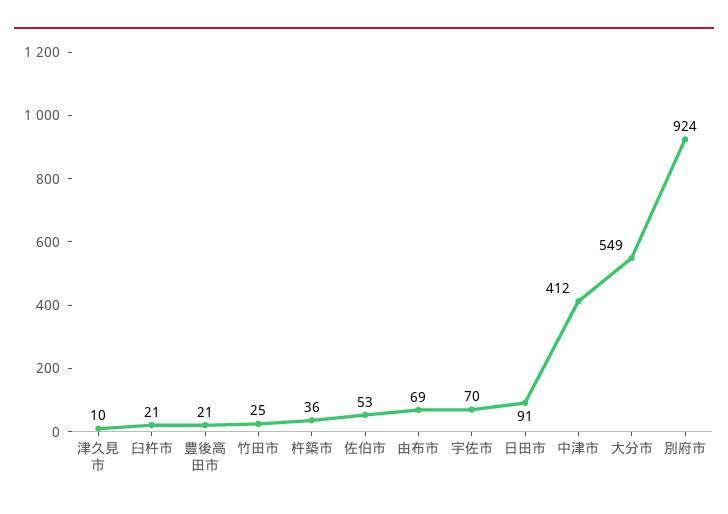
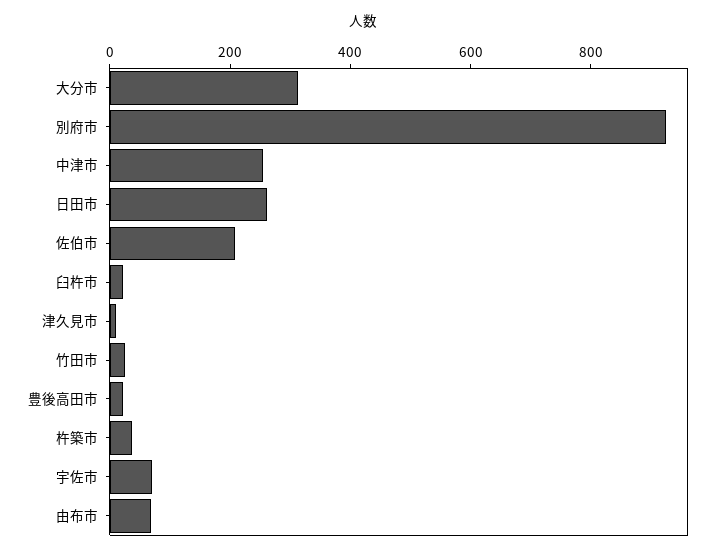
  {
    "津久見市": 10,
    "臼杵市": 21,
    "豊後高田市": 21,
    "竹田市": 25,
    "杵築市": 36,
-   "佐伯市": 53,
+   "佐伯市": 200,
    "由布市": 69,
    "宇佐市": 70,
-   "日田市": 91,
+   "日田市": 250,
-   "中津市": 412,
+   "中津市": 250,
-   "大分市": 549,
+   "大分市": 300,
    "別府市": 924
  }

